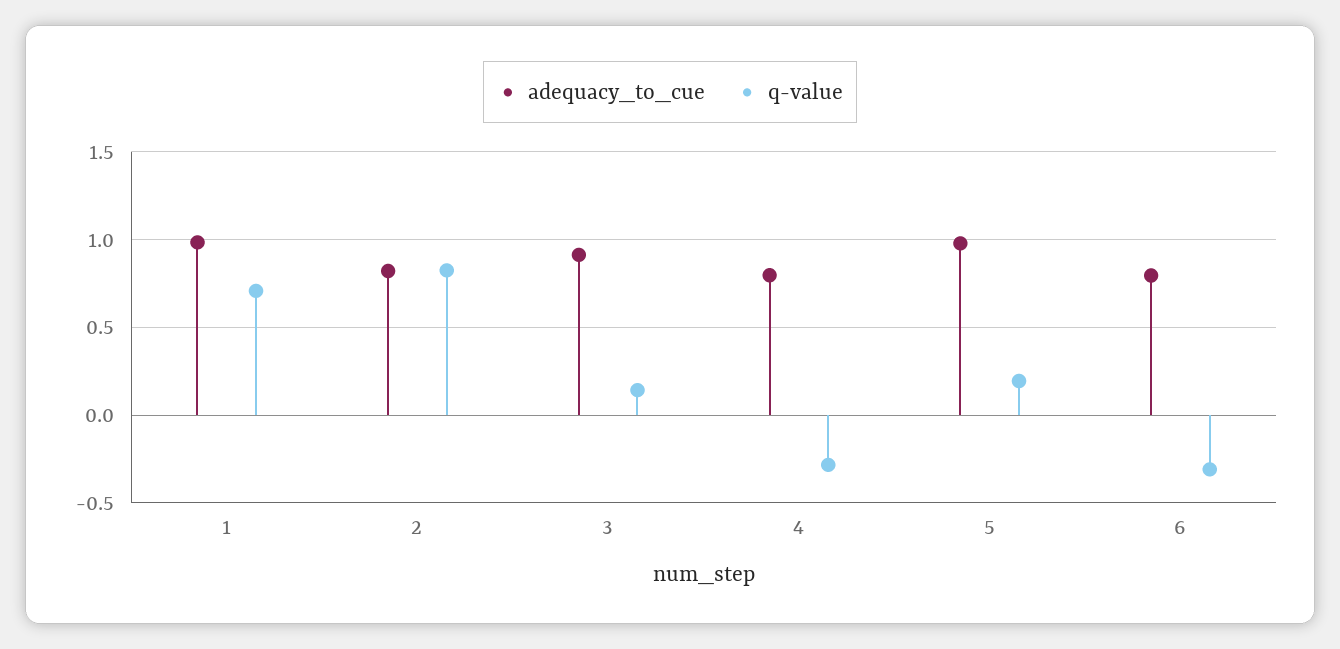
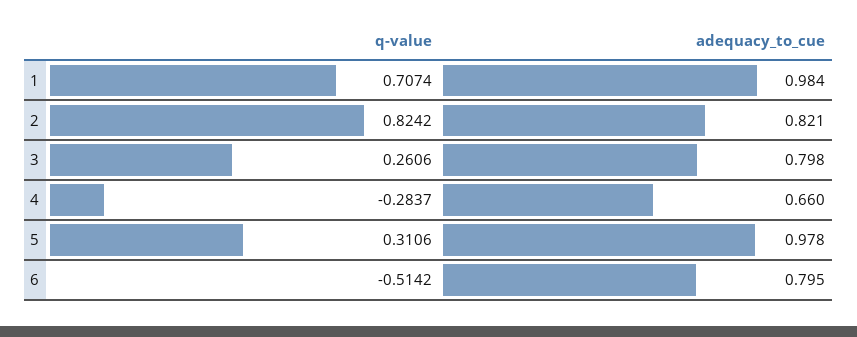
  {
    "adequacy_to_cue": {
      "1": 0.984,
      "2": 0.821,
-     "3": 0.9,
+     "3": 0.798,
-     "4": 0.8,
+     "4": 0.66,
      "5": 0.978,
      "6": 0.795
    },
    "q-value": {
      "1": 0.7074,
      "2": 0.8242,
-     "3": 0.15,
+     "3": 0.2606,
      "4": -0.2837,
-     "5": 0.2,
+     "5": 0.3106,
-     "6": -0.3
+     "6": -0.5142
    }
  }

